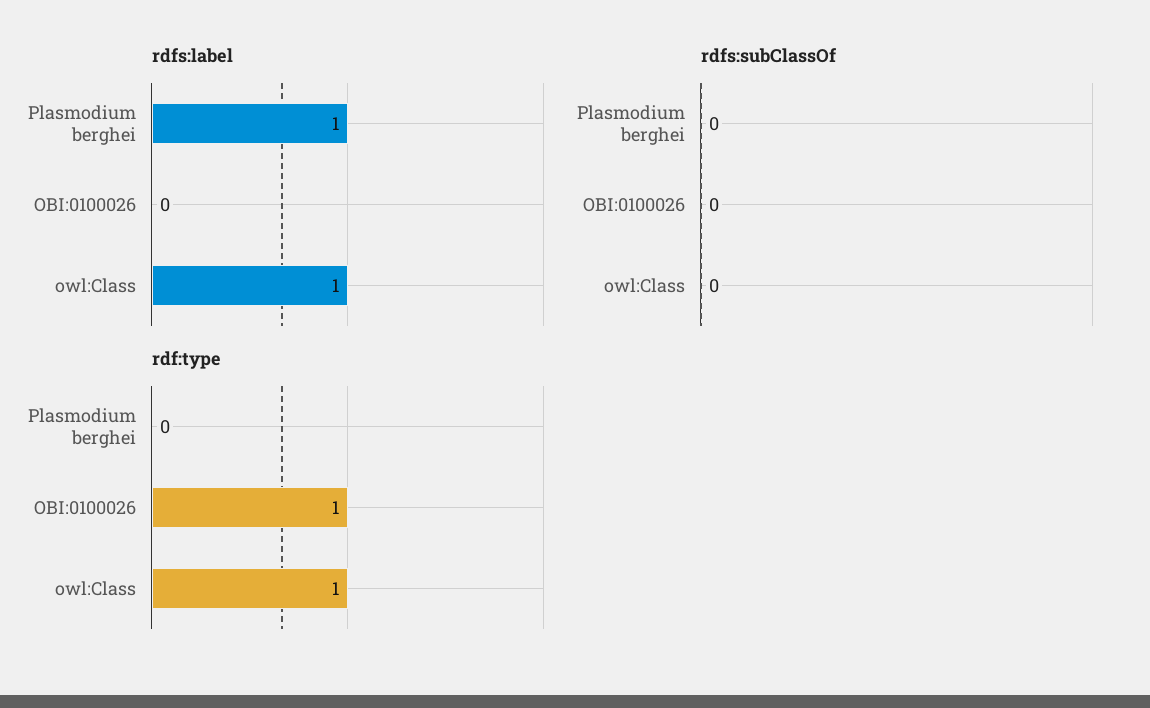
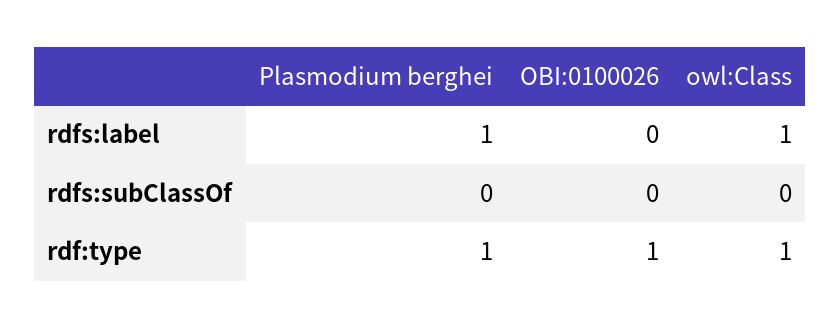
  {
    "rdfs:label": {
      "Plasmodium berghei": 1,
      "OBI:0100026": 0,
      "owl:Class": 1
    },
    "rdfs:subClassOf": {
      "Plasmodium berghei": 0,
      "OBI:0100026": 0,
      "owl:Class": 0
    },
    "rdf:type": {
-     "Plasmodium berghei": 0,
+     "Plasmodium berghei": 1,
      "OBI:0100026": 1,
      "owl:Class": 1
    }
  }

